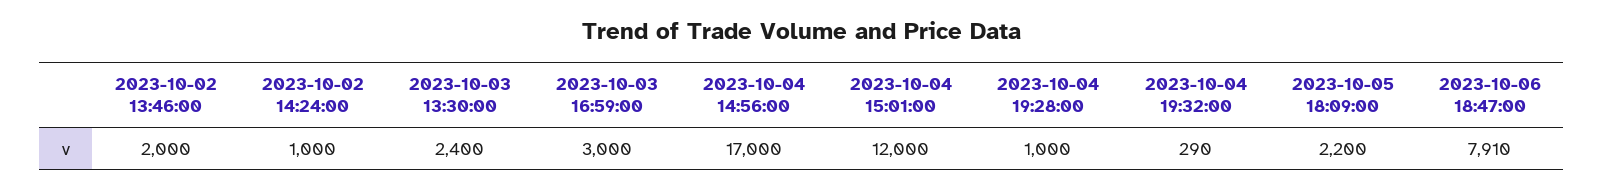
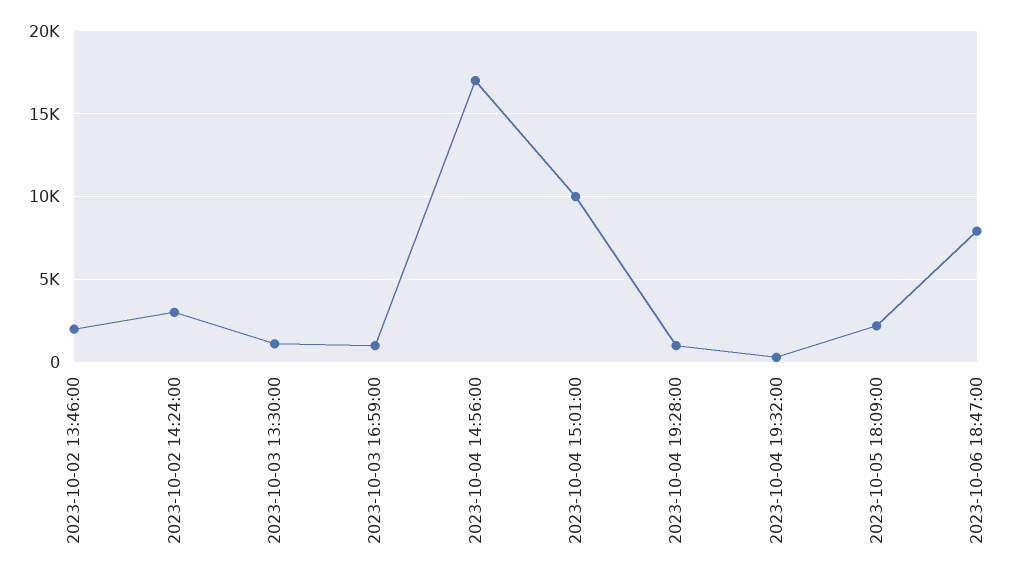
  {
    "2023-10-02 13:46:00": 2000,
-   "2023-10-02 14:24:00": 1000,
+   "2023-10-02 14:24:00": 3000,
-   "2023-10-03 13:30:00": 2400,
+   "2023-10-03 13:30:00": 1000,
-   "2023-10-03 16:59:00": 3000,
+   "2023-10-03 16:59:00": 1000,
    "2023-10-04 14:56:00": 17000,
-   "2023-10-04 15:01:00": 12000,
+   "2023-10-04 15:01:00": 10000,
    "2023-10-04 19:28:00": 1000,
    "2023-10-04 19:32:00": 290,
    "2023-10-05 18:09:00": 2200,
    "2023-10-06 18:47:00": 7910
  }

